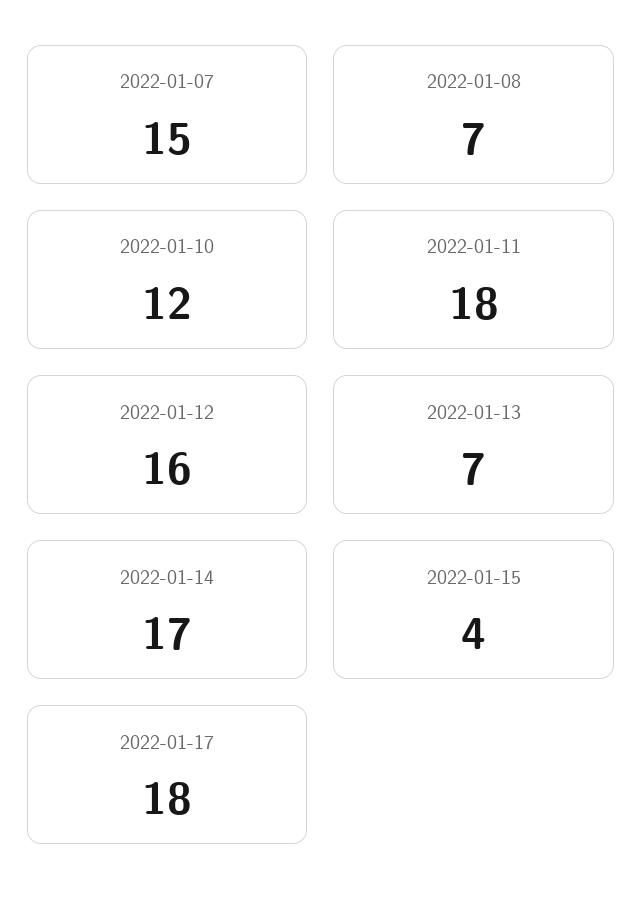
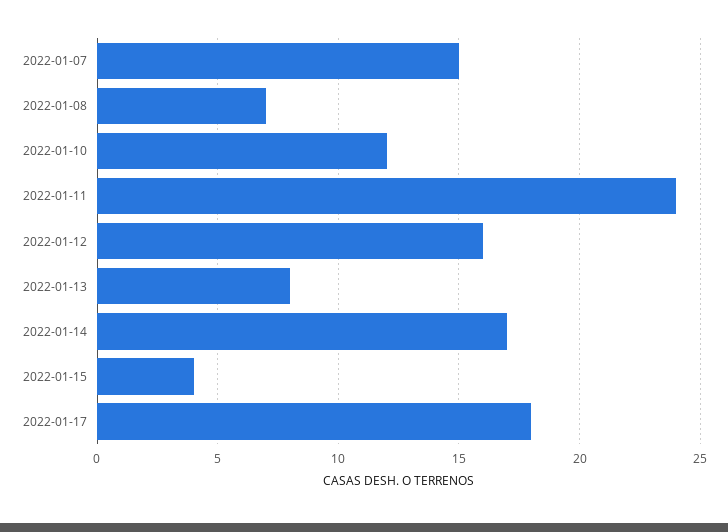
  {
    "2022-01-07": 15,
    "2022-01-08": 7,
    "2022-01-10": 12,
-   "2022-01-11": 18,
+   "2022-01-11": 24,
    "2022-01-12": 16,
-   "2022-01-13": 7,
+   "2022-01-13": 8,
    "2022-01-14": 17,
    "2022-01-15": 4,
    "2022-01-17": 18
  }

